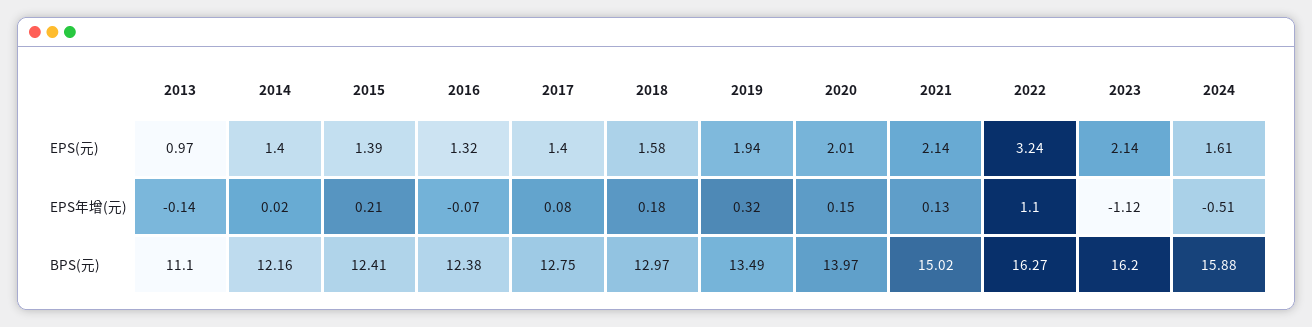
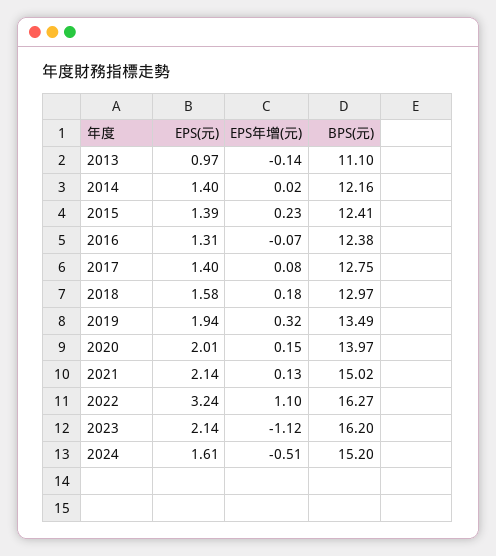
  {
    "2013": {
      "EPS(元)": 0.97,
      "EPS年增(元)": -0.14,
      "BPS(元)": 11.1
    },
    "2014": {
      "EPS(元)": 1.4,
      "EPS年增(元)": 0.02,
      "BPS(元)": 12.16
    },
    "2015": {
      "EPS(元)": 1.39,
-     "EPS年增(元)": 0.21,
+     "EPS年增(元)": 0.23,
      "BPS(元)": 12.41
    },
    "2016": {
-     "EPS(元)": 1.32,
+     "EPS(元)": 1.31,
      "EPS年增(元)": -0.07,
      "BPS(元)": 12.38
    },
    "2017": {
      "EPS(元)": 1.4,
      "EPS年增(元)": 0.08,
      "BPS(元)": 12.75
    },
    "2018": {
      "EPS(元)": 1.58,
      "EPS年增(元)": 0.18,
      "BPS(元)": 12.97
    },
    "2019": {
      "EPS(元)": 1.94,
      "EPS年增(元)": 0.32,
      "BPS(元)": 13.49
    },
    "2020": {
      "EPS(元)": 2.01,
      "EPS年增(元)": 0.15,
      "BPS(元)": 13.97
    },
    "2021": {
      "EPS(元)": 2.14,
      "EPS年增(元)": 0.13,
      "BPS(元)": 15.02
    },
    "2022": {
      "EPS(元)": 3.24,
      "EPS年增(元)": 1.1,
      "BPS(元)": 16.27
    },
    "2023": {
      "EPS(元)": 2.14,
      "EPS年增(元)": -1.12,
      "BPS(元)": 16.2
    },
    "2024": {
      "EPS(元)": 1.61,
      "EPS年增(元)": -0.51,
-     "BPS(元)": 15.88
+     "BPS(元)": 15.2
    }
  }

